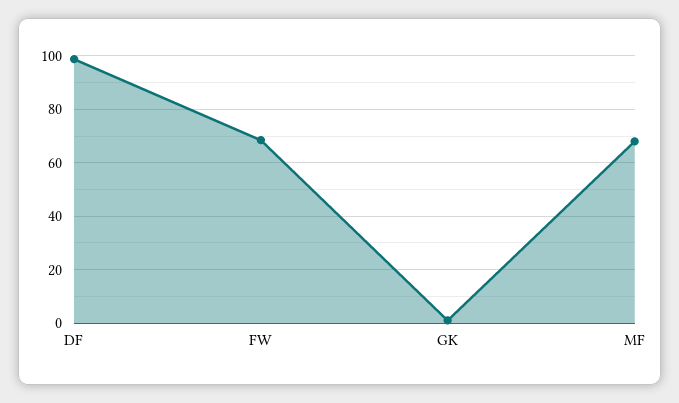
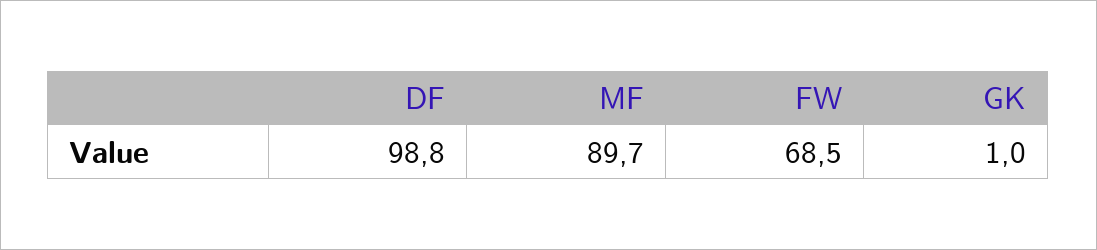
  {
    "DF": 98.8,
    "FW": 68.5,
    "GK": 1,
-   "MF": 67.5
+   "MF": 89.7
  }

